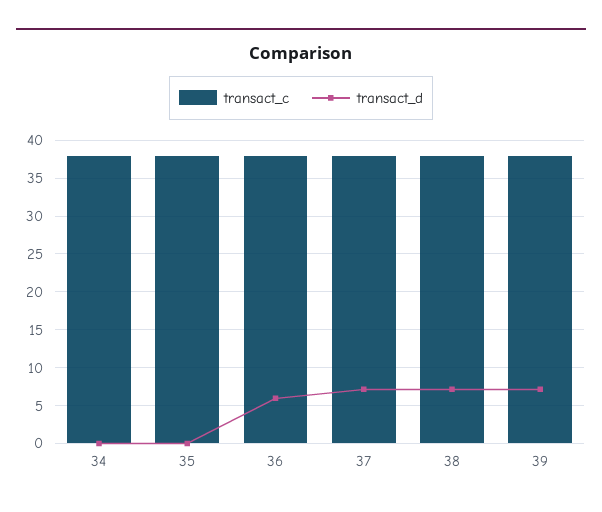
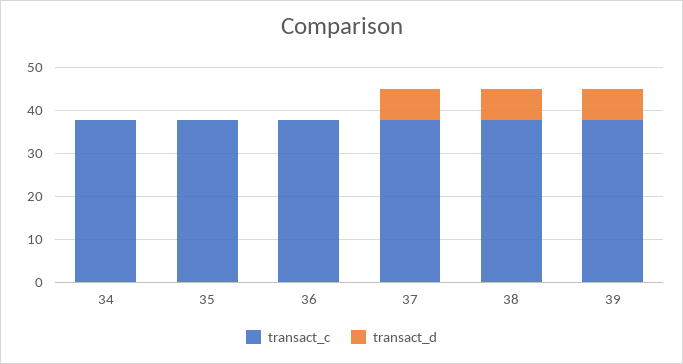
  {
    "transact_c": {
      "34": 38,
      "35": 38,
      "36": 38,
      "37": 38,
      "38": 38,
      "39": 38
    },
    "transact_d": {
      "34": 0,
      "35": 0,
-     "36": 6,
+     "36": 0,
      "37": 7,
      "38": 7,
      "39": 7
    }
  }

